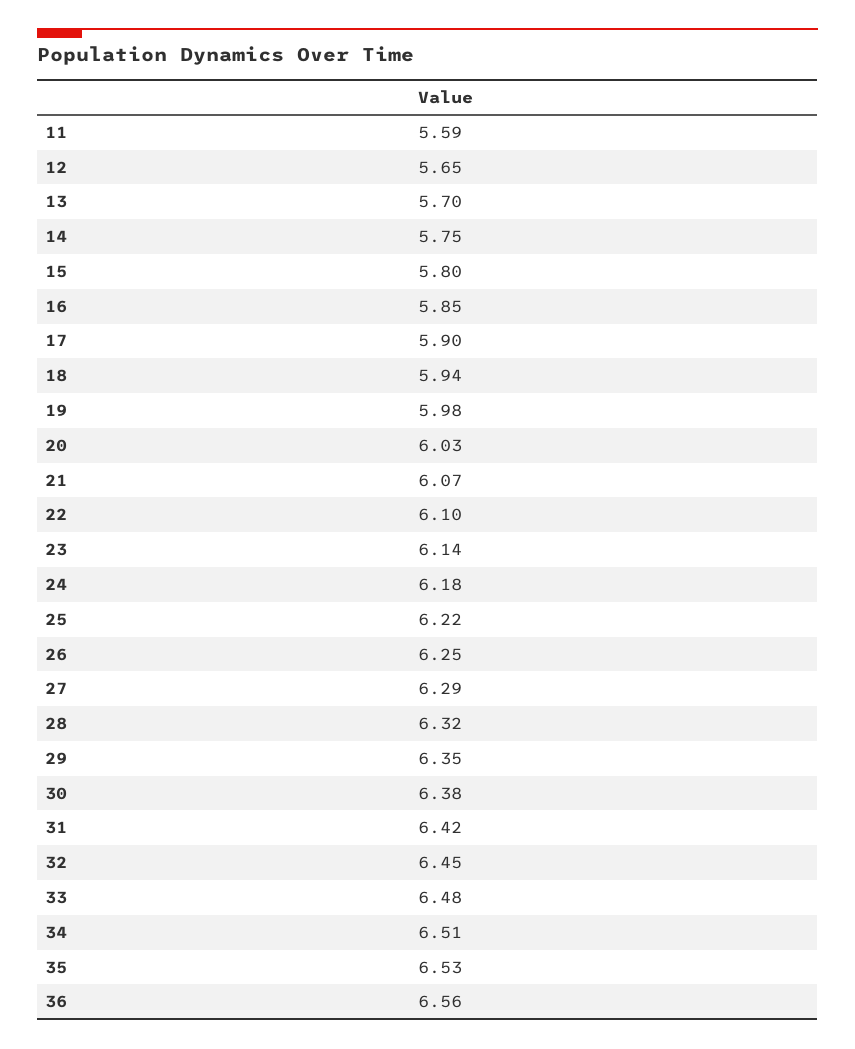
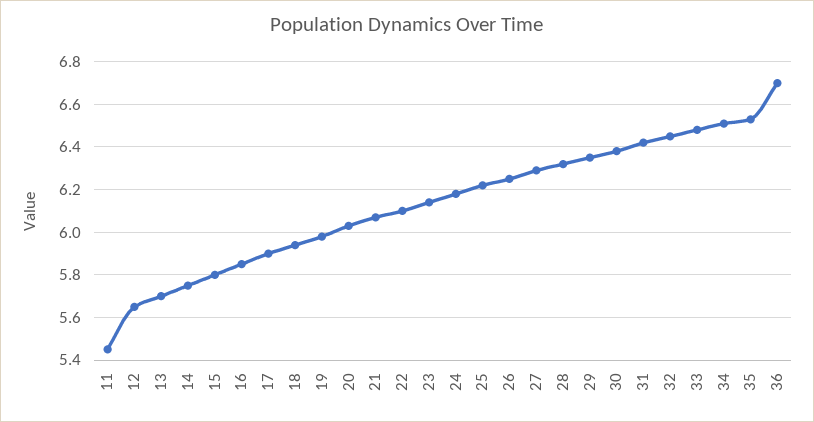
  {
-   "11": 5.59,
+   "11": 5.45,
    "12": 5.65,
    "13": 5.7,
    "14": 5.75,
    "15": 5.8,
    "16": 5.85,
    "17": 5.9,
    "18": 5.94,
    "19": 5.98,
    "20": 6.03,
    "21": 6.07,
    "22": 6.1,
    "23": 6.14,
    "24": 6.18,
    "25": 6.22,
    "26": 6.25,
    "27": 6.29,
    "28": 6.32,
    "29": 6.35,
    "30": 6.38,
    "31": 6.42,
    "32": 6.45,
    "33": 6.48,
    "34": 6.51,
    "35": 6.53,
-   "36": 6.56
+   "36": 6.7
  }

